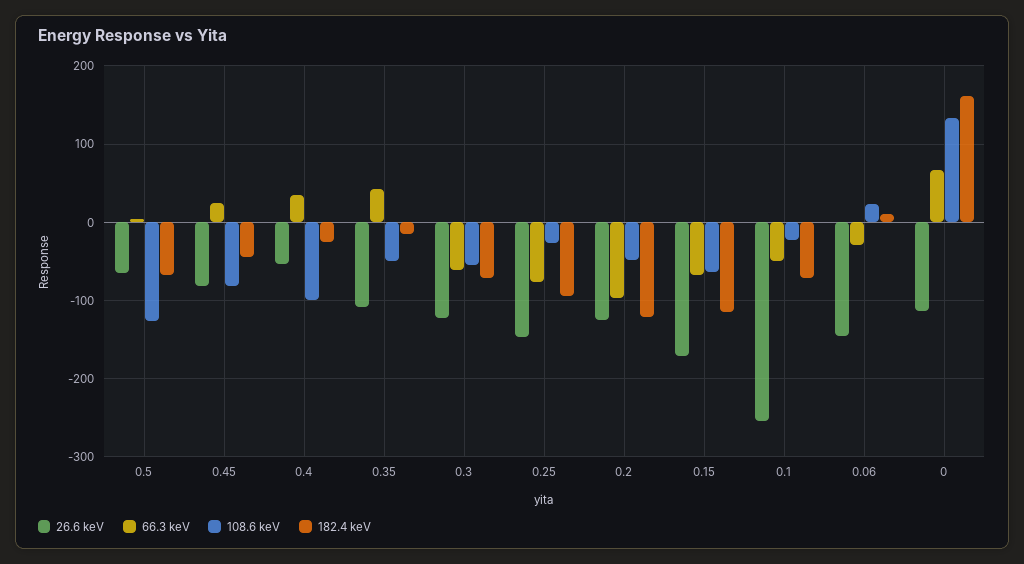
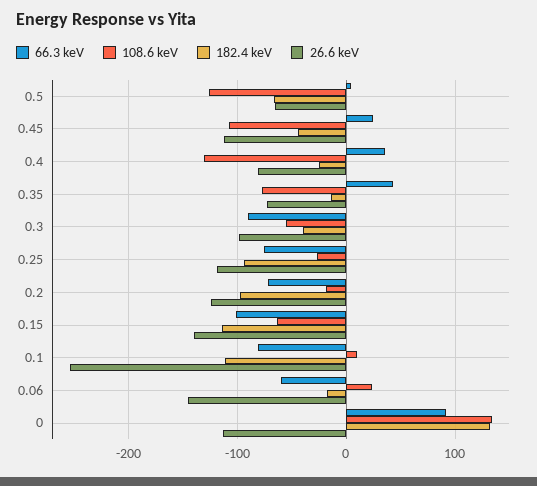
  {
    "26.6 keV": {
      "0.5": -70,
-     "0.45": -80,
+     "0.45": -110,
-     "0.4": -50,
+     "0.4": -80,
-     "0.35": -110,
+     "0.35": -70,
-     "0.3": -120,
+     "0.3": -100,
-     "0.25": -150,
+     "0.25": -120,
      "0.2": -120,
-     "0.15": -170,
+     "0.15": -140,
      "0.1": -250,
      "0.06": -150,
      "0": -110
    },
    "66.3 keV": {
      "0.5": 0,
      "0.45": 20,
      "0.4": 40,
      "0.35": 40,
-     "0.3": -60,
+     "0.3": -90,
      "0.25": -80,
-     "0.2": -100,
+     "0.2": -70,
-     "0.15": -70,
+     "0.15": -100,
-     "0.1": -50,
+     "0.1": -80,
-     "0.06": -30,
+     "0.06": -60,
-     "0": 70
+     "0": 90
    },
    "108.6 keV": {
      "0.5": -130,
-     "0.45": -80,
+     "0.45": -110,
-     "0.4": -100,
+     "0.4": -130,
-     "0.35": -50,
+     "0.35": -80,
      "0.3": -60,
      "0.25": -30,
-     "0.2": -50,
+     "0.2": -20,
      "0.15": -60,
-     "0.1": -20,
+     "0.1": 10,
      "0.06": 20,
      "0": 130
    },
    "182.4 keV": {
      "0.5": -70,
      "0.45": -40,
      "0.4": -20,
      "0.35": -10,
-     "0.3": -70,
+     "0.3": -40,
      "0.25": -90,
-     "0.2": -120,
+     "0.2": -100,
      "0.15": -110,
-     "0.1": -70,
+     "0.1": -110,
-     "0.06": 10,
+     "0.06": -20,
-     "0": 160
+     "0": 130
    }
  }

